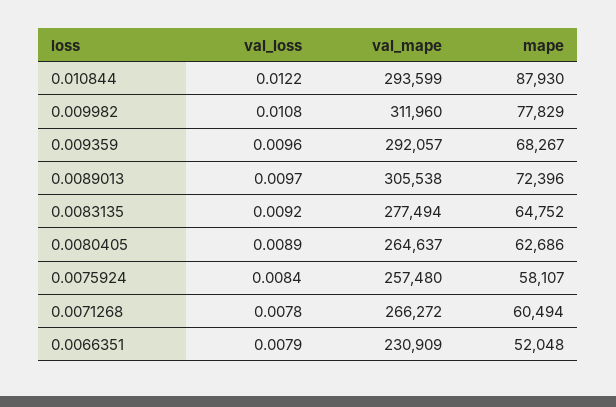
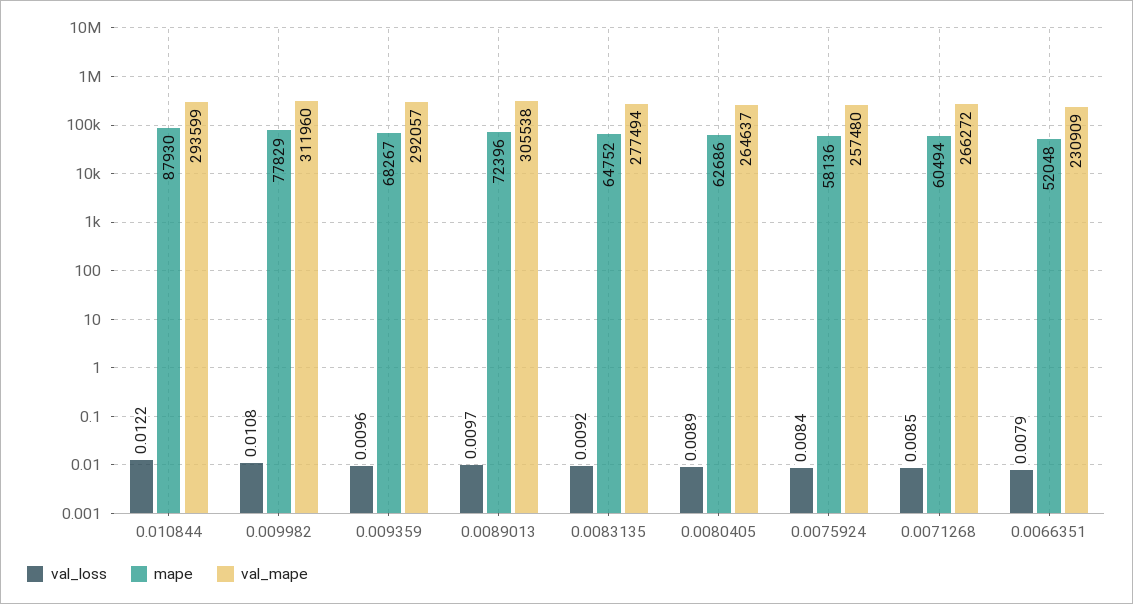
  {
    "val_loss": {
      "0.010844": 0.0122,
      "0.009982": 0.0108,
      "0.009359": 0.0096,
      "0.0089013": 0.0097,
      "0.0083135": 0.0092,
      "0.0080405": 0.0089,
      "0.0075924": 0.0084,
-     "0.0071268": 0.0078,
+     "0.0071268": 0.0085,
      "0.0066351": 0.0079
    },
    "val_mape": {
      "0.010844": 293599,
      "0.009982": 311960,
      "0.009359": 292057,
      "0.0089013": 305538,
      "0.0083135": 277494,
      "0.0080405": 264637,
      "0.0075924": 257480,
      "0.0071268": 266272,
      "0.0066351": 230909
    },
    "mape": {
      "0.010844": 87930,
      "0.009982": 77829,
      "0.009359": 68267,
      "0.0089013": 72396,
      "0.0083135": 64752,
      "0.0080405": 62686,
-     "0.0075924": 58107,
+     "0.0075924": 58136,
      "0.0071268": 60494,
      "0.0066351": 52048
    }
  }

